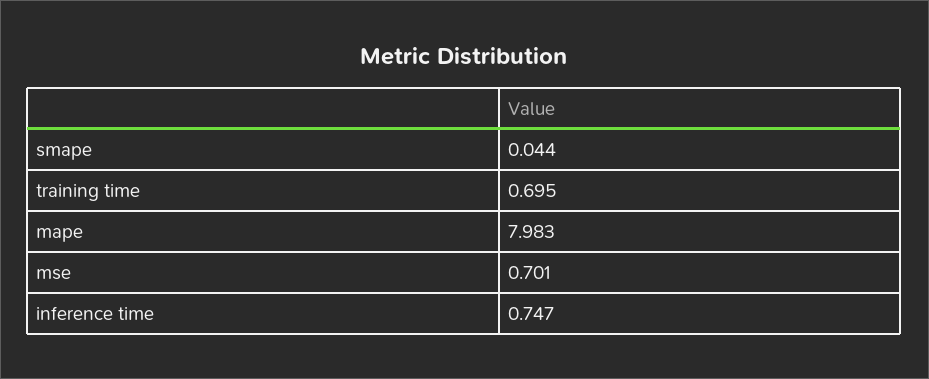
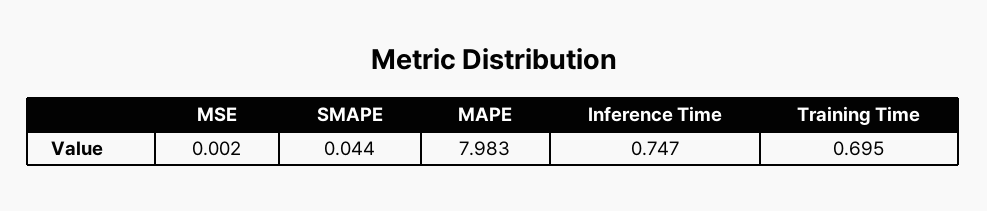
  {
    "smape": 0.044,
    "training time": 0.695,
    "mape": 7.983,
-   "mse": 0.701,
+   "mse": 0.002,
    "inference time": 0.747
  }

